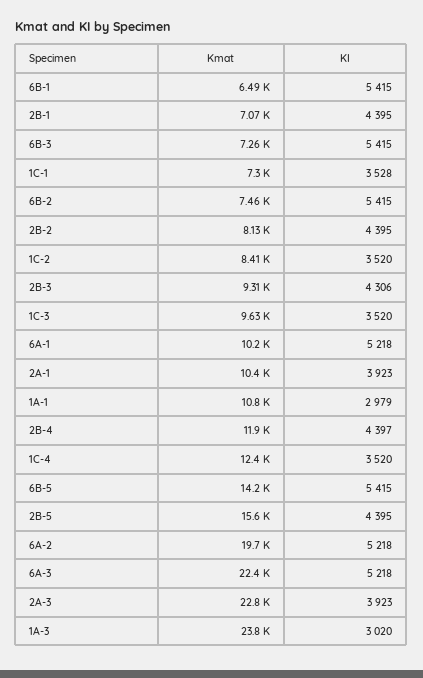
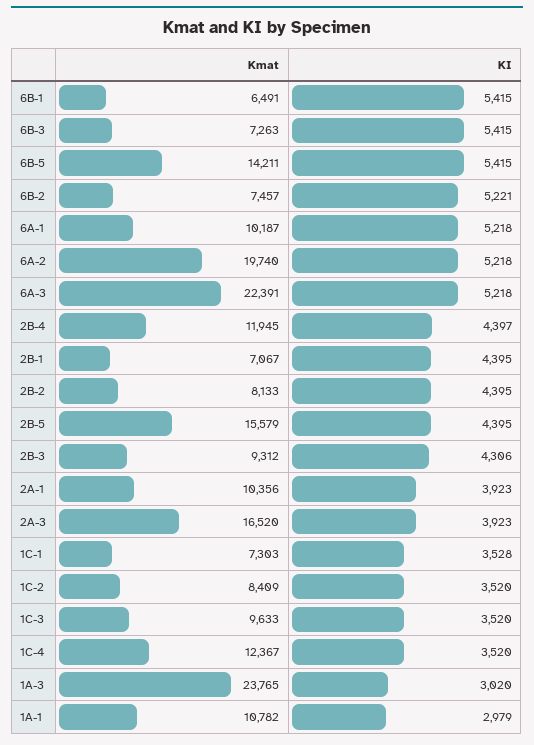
  {
    "Kmat": {
      "6B-1": 6491,
      "2B-1": 7067,
      "6B-3": 7263,
      "1C-1": 7303,
      "6B-2": 7457,
      "2B-2": 8133,
      "1C-2": 8409,
      "2B-3": 9312,
      "1C-3": 9633,
      "6A-1": 10187,
      "2A-1": 10356,
      "1A-1": 10782,
      "2B-4": 11945,
      "1C-4": 12367,
      "6B-5": 14211,
      "2B-5": 15579,
      "6A-2": 19740,
      "6A-3": 22391,
-     "2A-3": 22800,
+     "2A-3": 16520,
      "1A-3": 23765
    },
    "KI": {
      "6B-1": 5415,
      "2B-1": 4395,
      "6B-3": 5415,
      "1C-1": 3528,
-     "6B-2": 5415,
+     "6B-2": 5221,
      "2B-2": 4395,
      "1C-2": 3520,
      "2B-3": 4306,
      "1C-3": 3520,
      "6A-1": 5218,
      "2A-1": 3923,
      "1A-1": 2979,
      "2B-4": 4397,
      "1C-4": 3520,
      "6B-5": 5415,
      "2B-5": 4395,
      "6A-2": 5218,
      "6A-3": 5218,
      "2A-3": 3923,
      "1A-3": 3020
    }
  }

